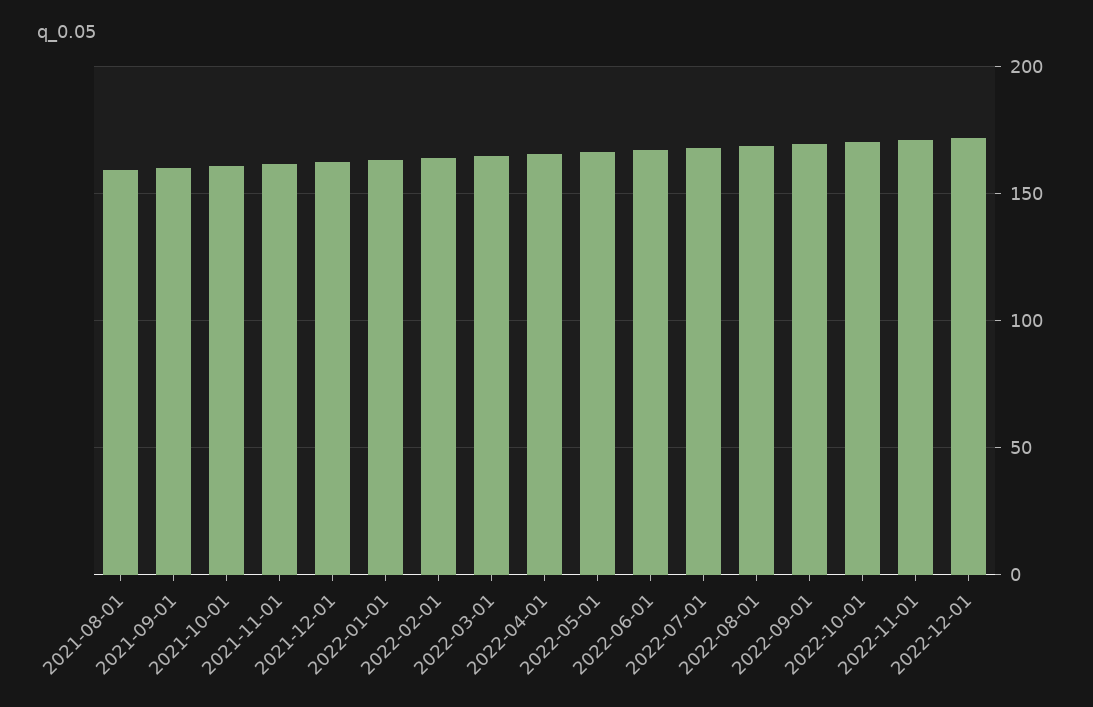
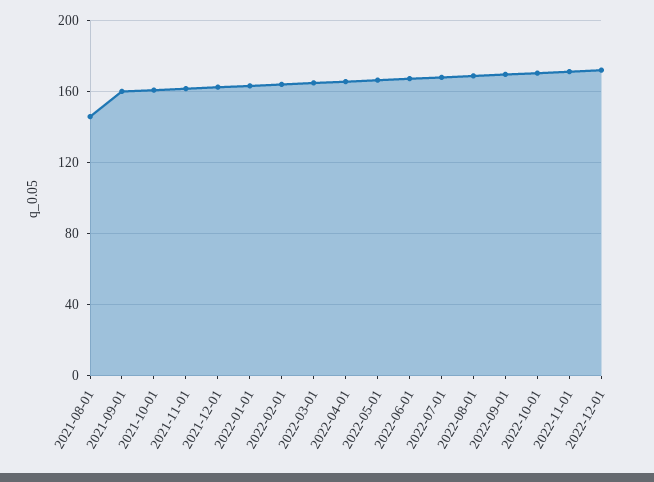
  {
-   "2021-08-01": 160,
+   "2021-08-01": 145,
    "2021-09-01": 160,
    "2021-10-01": 160,
    "2021-11-01": 160,
    "2021-12-01": 165,
    "2022-01-01": 165,
    "2022-02-01": 165,
    "2022-03-01": 165,
    "2022-04-01": 165,
    "2022-05-01": 165,
    "2022-06-01": 165,
    "2022-07-01": 170,
    "2022-08-01": 170,
    "2022-09-01": 170,
    "2022-10-01": 170,
    "2022-11-01": 170,
    "2022-12-01": 170
  }

